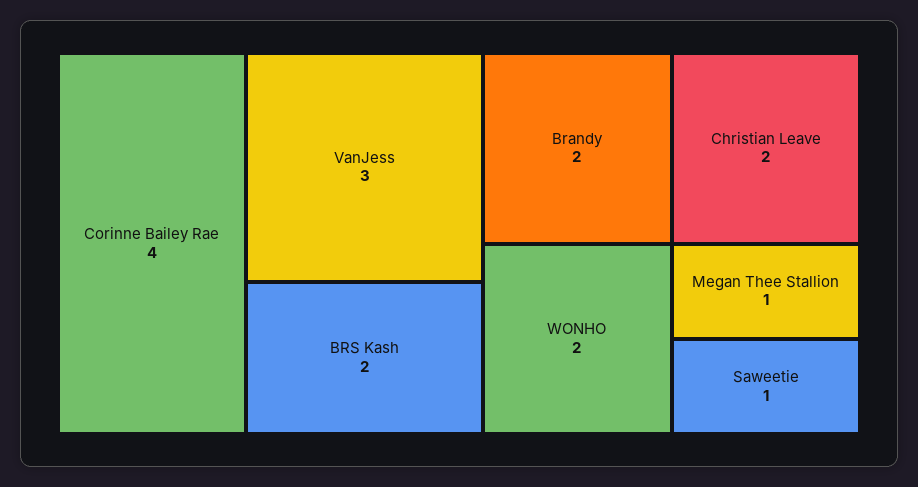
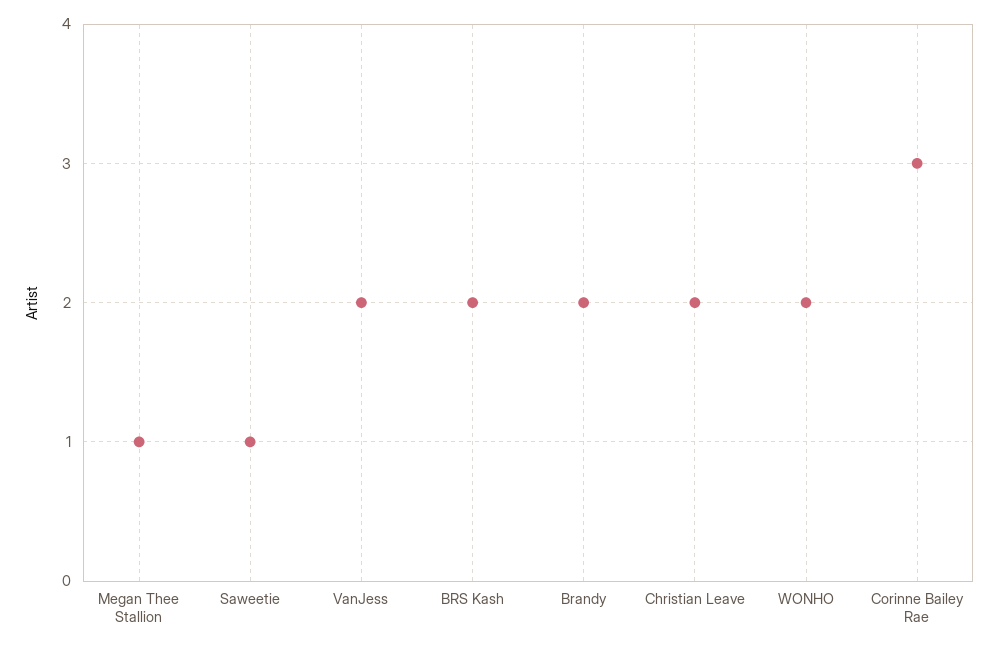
  {
-   "Corinne Bailey Rae": 4,
+   "Corinne Bailey Rae": 3,
-   "VanJess": 3,
+   "VanJess": 2,
    "BRS Kash": 2,
    "Brandy": 2,
    "Christian Leave": 2,
    "WONHO": 2,
    "Megan Thee Stallion": 1,
    "Saweetie": 1
  }

